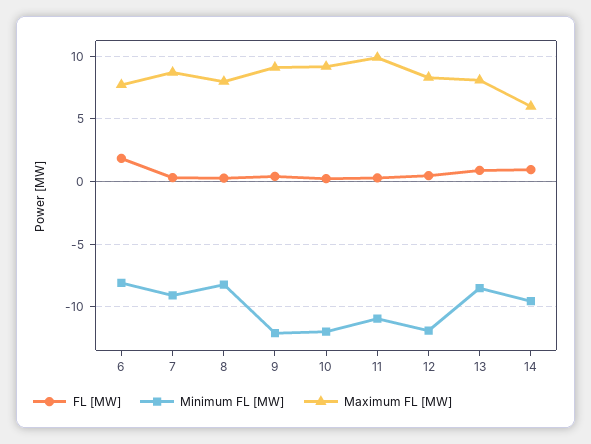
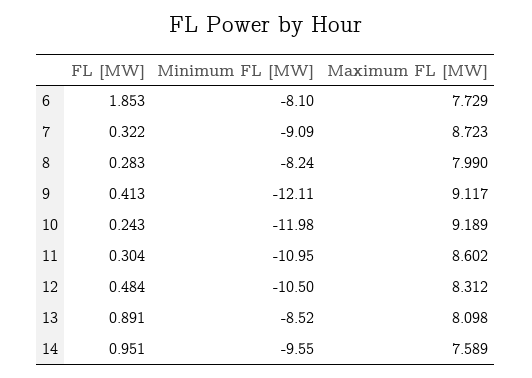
  {
    "FL [MW]": {
      "6": 1.853,
      "7": 0.322,
      "8": 0.283,
      "9": 0.413,
      "10": 0.243,
      "11": 0.304,
      "12": 0.484,
      "13": 0.891,
      "14": 0.951
    },
    "Minimum FL [MW]": {
      "6": -8.1,
      "7": -9.09,
      "8": -8.24,
      "9": -12.11,
      "10": -11.98,
      "11": -10.95,
-     "12": -12,
+     "12": -10.5,
      "13": -8.52,
      "14": -9.55
    },
    "Maximum FL [MW]": {
      "6": 7.729,
      "7": 8.723,
      "8": 7.99,
      "9": 9.117,
      "10": 9.189,
-     "11": 10,
+     "11": 8.602,
      "12": 8.312,
      "13": 8.098,
-     "14": 6
+     "14": 7.589
    }
  }

